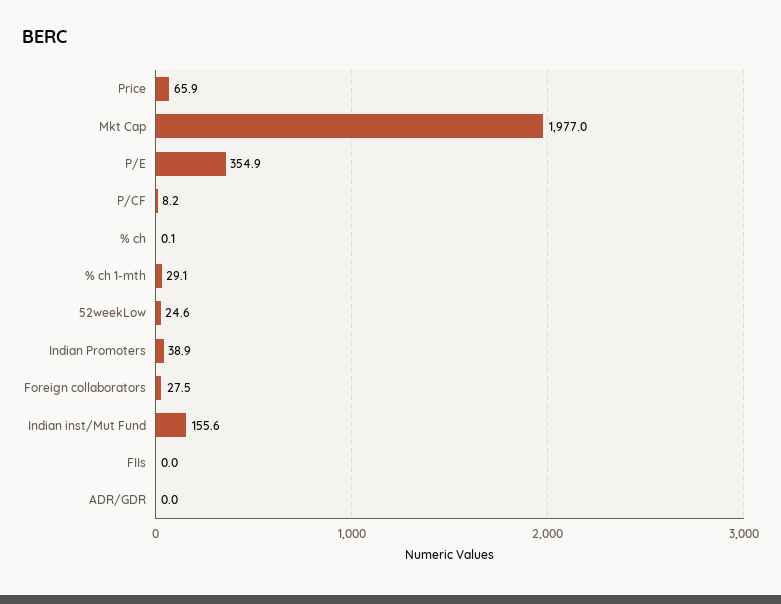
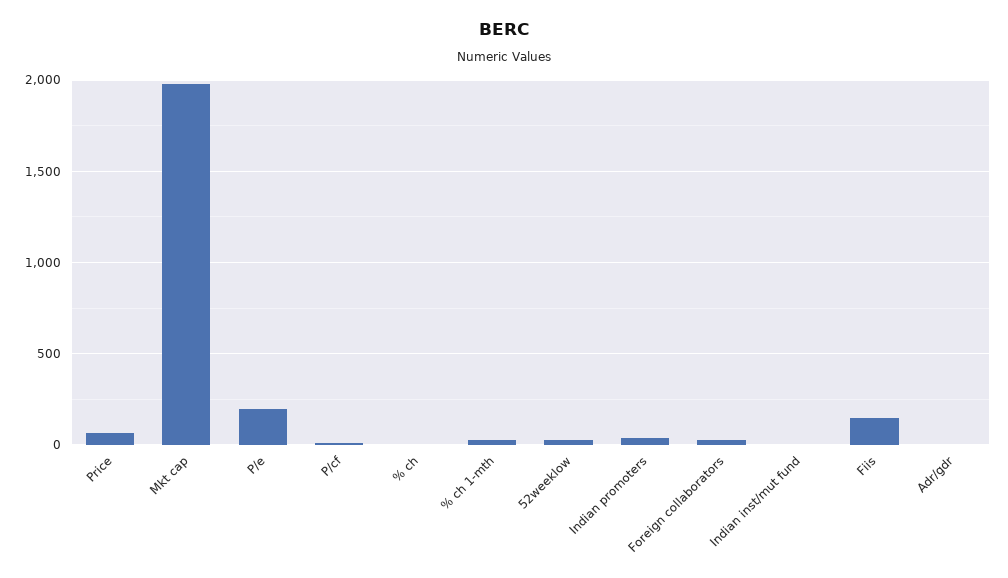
  {
    "Price": 65.9,
    "Mkt Cap": 1977,
-   "P/E": 354.9,
+   "P/E": 200,
    "P/CF": 8.2,
    "% ch": 0.1,
    "% ch 1-mth": 29.1,
    "52weekLow": 24.6,
    "Indian Promoters": 38.9,
    "Foreign collaborators": 27.5,
-   "Indian inst/Mut Fund": 155.6,
+   "Indian inst/Mut Fund": 0,
-   "FIIs": 0,
+   "FIIs": 150,
    "ADR/GDR": 0
  }

